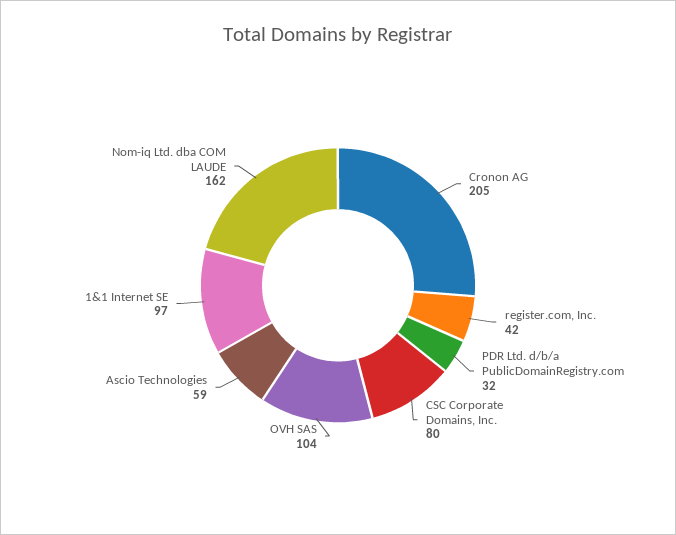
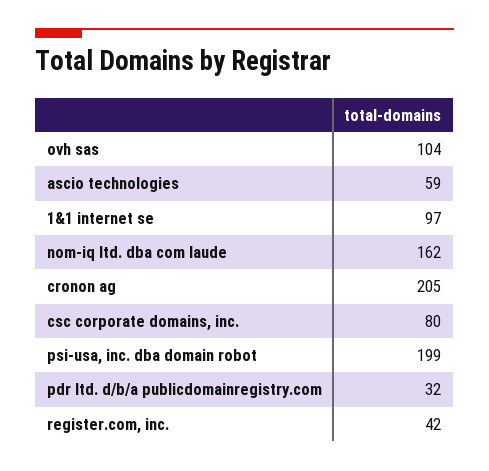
  {
    "Cronon AG": 205,
    "register.com, Inc.": 42,
    "PDR Ltd. d/b/a PublicDomainRegistry.com": 32,
    "CSC Corporate Domains, Inc.": 80,
    "OVH SAS": 104,
    "Ascio Technologies": 59,
    "1&1 Internet SE": 97,
-   "Nom-iq Ltd. dba COM LAUDE": 162
+   "Nom-iq Ltd. dba COM LAUDE": 162,
+   "psi-usa, inc. dba domain robot": 199
  }

